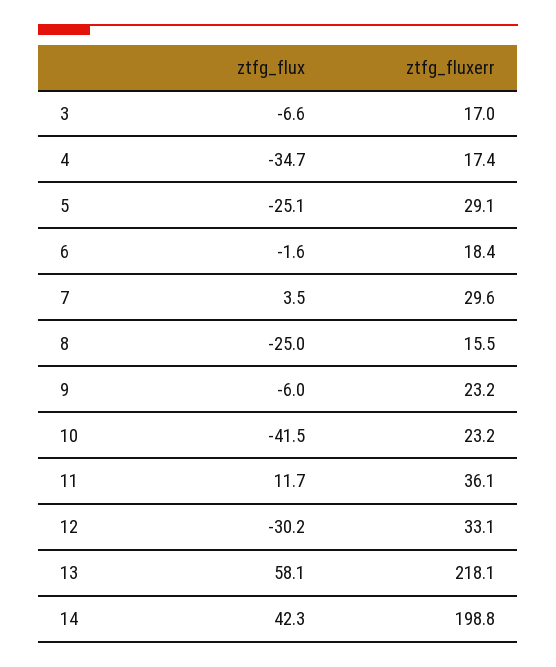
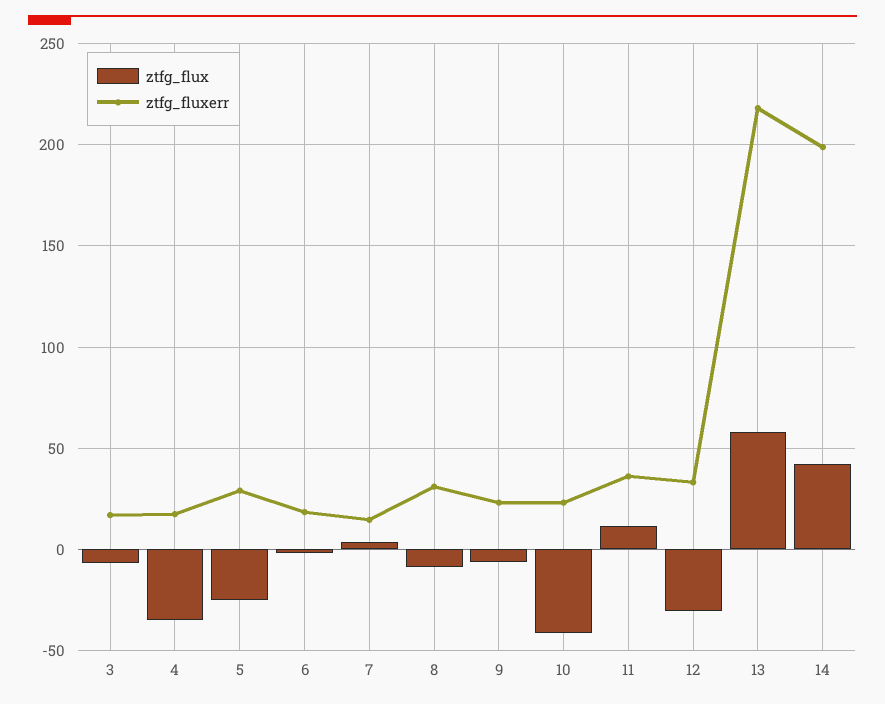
  {
    "ztfg_flux": {
      "3": -6.6,
      "4": -34.7,
      "5": -25.1,
      "6": -1.6,
      "7": 3.5,
-     "8": -25,
+     "8": -10,
      "9": -6,
      "10": -41.5,
      "11": 11.7,
      "12": -30.2,
      "13": 58.1,
      "14": 42.3
    },
    "ztfg_fluxerr": {
      "3": 17,
      "4": 17.4,
      "5": 29.1,
      "6": 18.4,
-     "7": 29.6,
+     "7": 15,
-     "8": 15.5,
+     "8": 30,
      "9": 23.2,
      "10": 23.2,
      "11": 36.1,
      "12": 33.1,
      "13": 218.1,
      "14": 198.8
    }
  }

